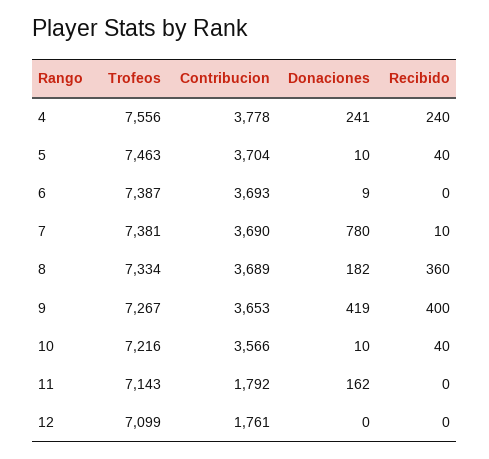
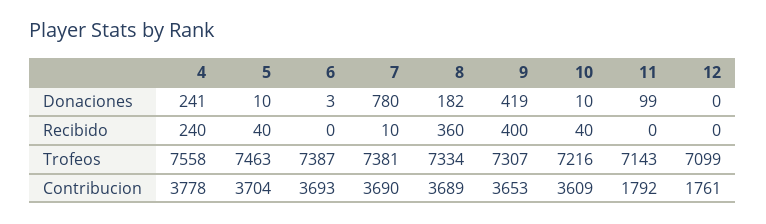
  {
    "Trofeos": {
-     "4": 7556,
+     "4": 7558,
      "5": 7463,
      "6": 7387,
      "7": 7381,
      "8": 7334,
-     "9": 7267,
+     "9": 7307,
      "10": 7216,
      "11": 7143,
      "12": 7099
    },
    "Contribucion": {
      "4": 3778,
      "5": 3704,
      "6": 3693,
      "7": 3690,
      "8": 3689,
      "9": 3653,
-     "10": 3566,
+     "10": 3609,
      "11": 1792,
      "12": 1761
    },
    "Donaciones": {
      "4": 241,
      "5": 10,
-     "6": 9,
+     "6": 3,
      "7": 780,
      "8": 182,
      "9": 419,
      "10": 10,
-     "11": 162,
+     "11": 99,
      "12": 0
    },
    "Recibido": {
      "4": 240,
      "5": 40,
      "6": 0,
      "7": 10,
      "8": 360,
      "9": 400,
      "10": 40,
      "11": 0,
      "12": 0
    }
  }

